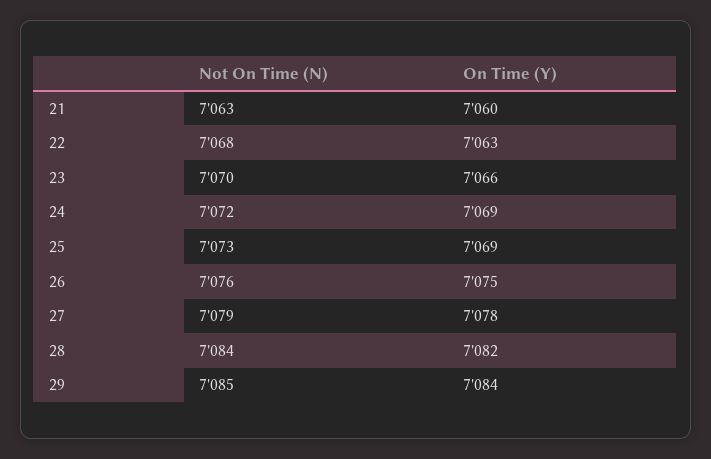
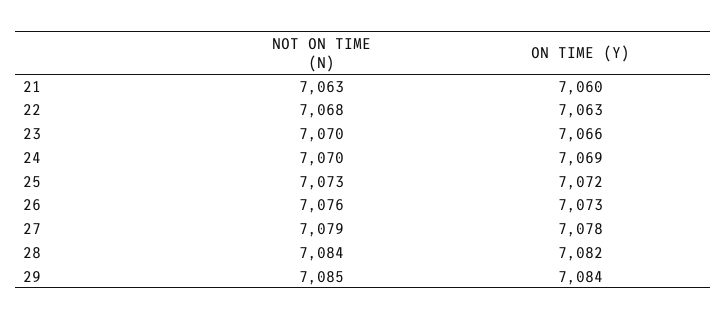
  {
    "Not On Time (N)": {
      "21": 7063,
      "22": 7068,
      "23": 7070,
-     "24": 7072,
+     "24": 7070,
      "25": 7073,
      "26": 7076,
      "27": 7079,
      "28": 7084,
      "29": 7085
    },
    "On Time (Y)": {
      "21": 7060,
      "22": 7063,
      "23": 7066,
      "24": 7069,
-     "25": 7069,
+     "25": 7072,
-     "26": 7075,
+     "26": 7073,
      "27": 7078,
      "28": 7082,
      "29": 7084
    }
  }

